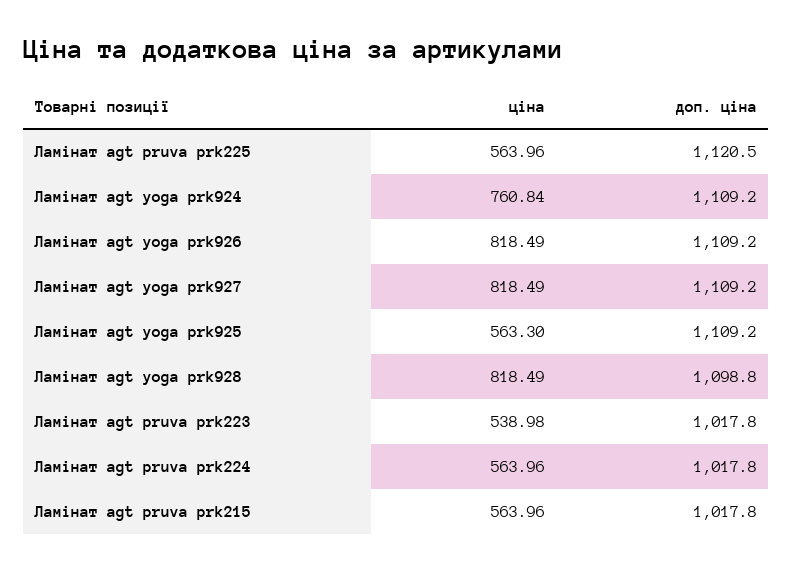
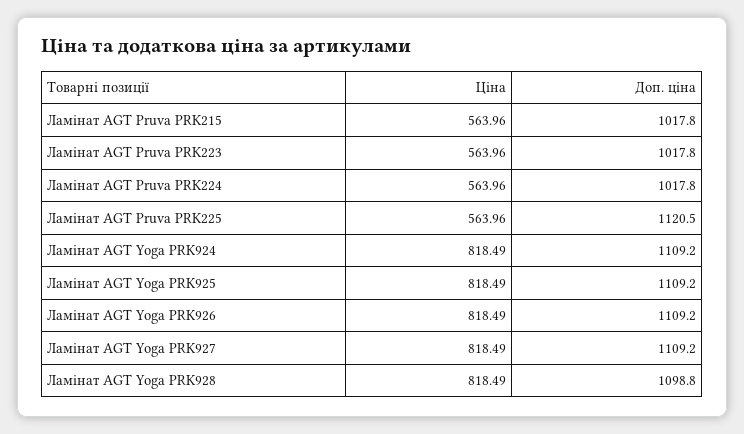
  {
    "ціна": {
      "Ламінат agt pruva prk225": 563.96,
-     "Ламінат agt yoga prk924": 760.84,
+     "Ламінат agt yoga prk924": 818.49,
      "Ламінат agt yoga prk926": 818.49,
      "Ламінат agt yoga prk927": 818.49,
-     "Ламінат agt yoga prk925": 563.3,
+     "Ламінат agt yoga prk925": 818.49,
      "Ламінат agt yoga prk928": 818.49,
-     "Ламінат agt pruva prk223": 538.98,
+     "Ламінат agt pruva prk223": 563.96,
      "Ламінат agt pruva prk224": 563.96,
      "Ламінат agt pruva prk215": 563.96
    },
    "доп. ціна": {
      "Ламінат agt pruva prk225": 1120.5,
      "Ламінат agt yoga prk924": 1109.2,
      "Ламінат agt yoga prk926": 1109.2,
      "Ламінат agt yoga prk927": 1109.2,
      "Ламінат agt yoga prk925": 1109.2,
      "Ламінат agt yoga prk928": 1098.8,
      "Ламінат agt pruva prk223": 1017.8,
      "Ламінат agt pruva prk224": 1017.8,
      "Ламінат agt pruva prk215": 1017.8
    }
  }

